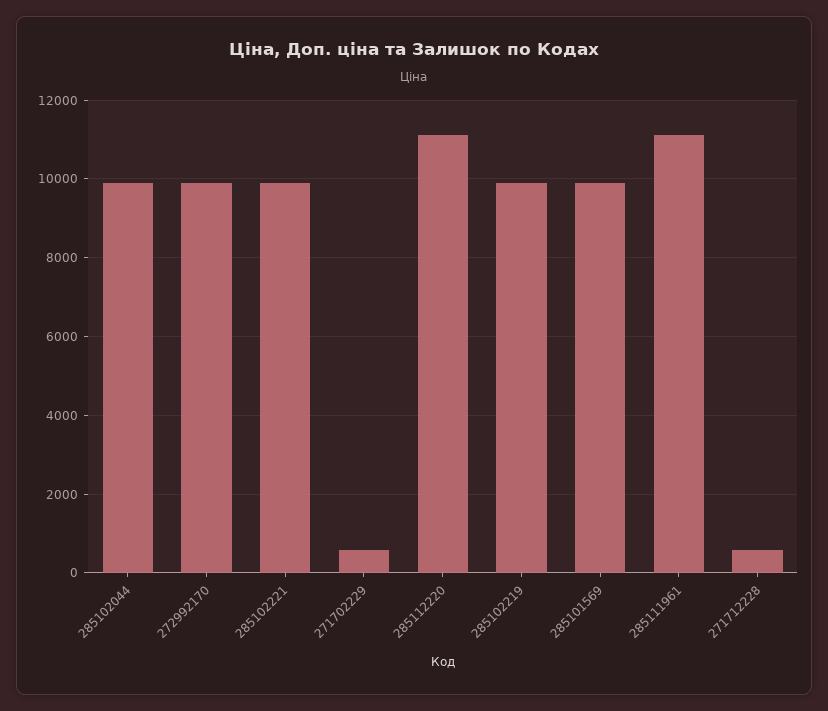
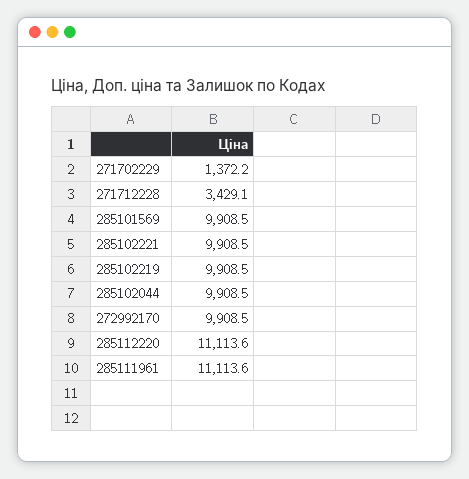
  {
    "285102044": 9908.5,
    "272992170": 9908.5,
    "285102221": 9908.5,
-   "271702229": 600,
+   "271702229": 1372.2,
    "285112220": 11113.6,
    "285102219": 9908.5,
    "285101569": 9908.5,
    "285111961": 11113.6,
-   "271712228": 600
+   "271712228": 3429.1
  }

